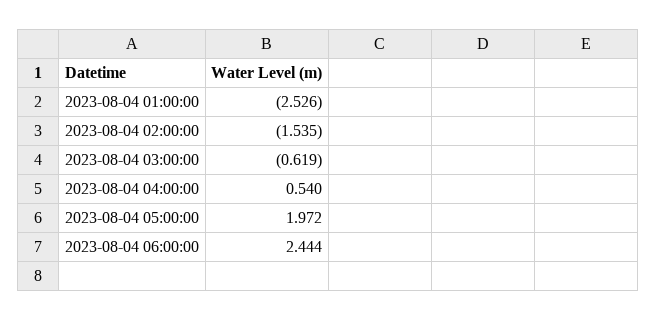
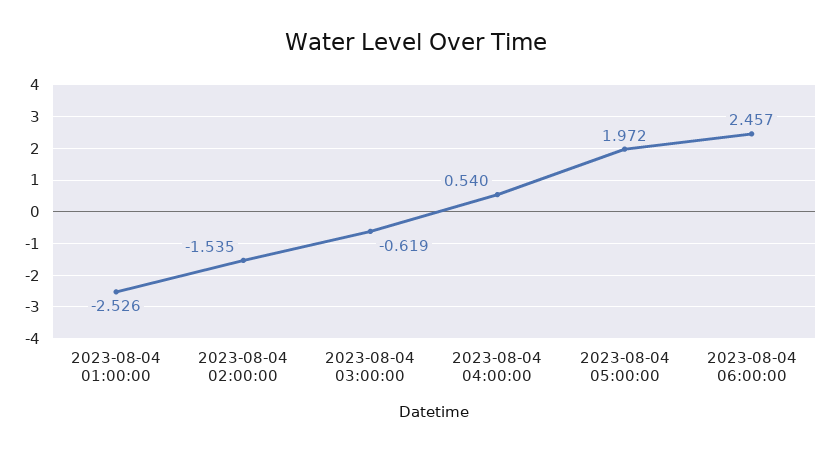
  {
    "2023-08-04 01:00:00": -2.526,
    "2023-08-04 02:00:00": -1.535,
    "2023-08-04 03:00:00": -0.619,
    "2023-08-04 04:00:00": 0.54,
    "2023-08-04 05:00:00": 1.972,
-   "2023-08-04 06:00:00": 2.444
+   "2023-08-04 06:00:00": 2.457
  }

